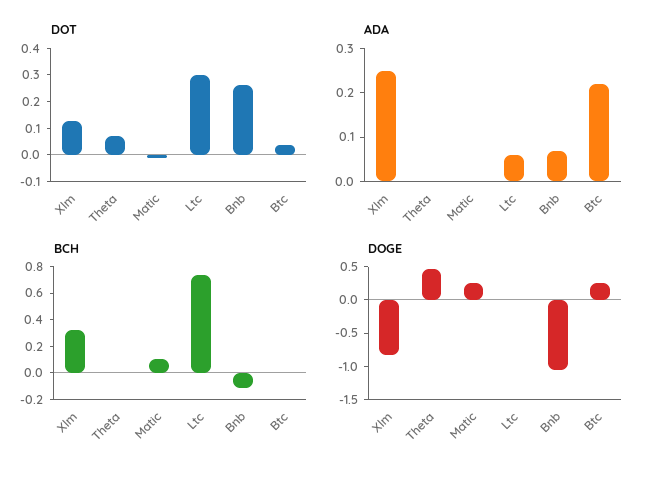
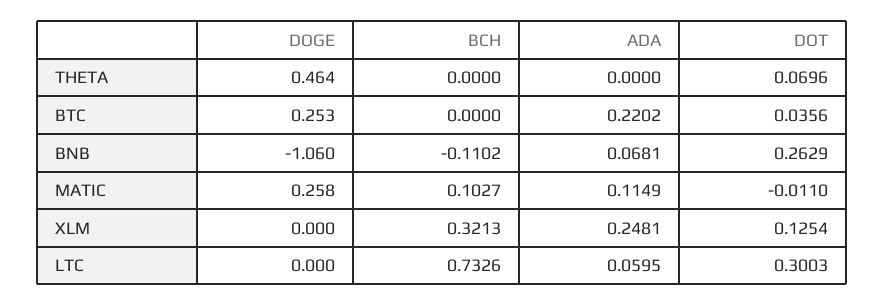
  {
    "DOT": {
      "Xlm": 0.1254,
      "Theta": 0.0696,
      "Matic": -0.011,
      "Ltc": 0.3003,
      "Bnb": 0.2629,
      "Btc": 0.0356
    },
    "ADA": {
      "Xlm": 0.2481,
      "Theta": 0,
-     "Matic": 0,
+     "Matic": 0.1149,
      "Ltc": 0.0595,
      "Bnb": 0.0681,
      "Btc": 0.2202
    },
    "BCH": {
      "Xlm": 0.3213,
      "Theta": 0,
      "Matic": 0.1027,
      "Ltc": 0.7326,
      "Bnb": -0.1102,
      "Btc": 0
    },
    "DOGE": {
-     "Xlm": -0.75,
+     "Xlm": 0,
      "Theta": 0.464,
      "Matic": 0.258,
      "Ltc": 0,
      "Bnb": -1.06,
      "Btc": 0.253
    }
  }

